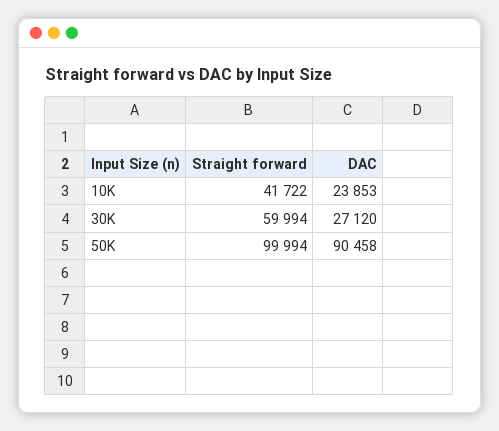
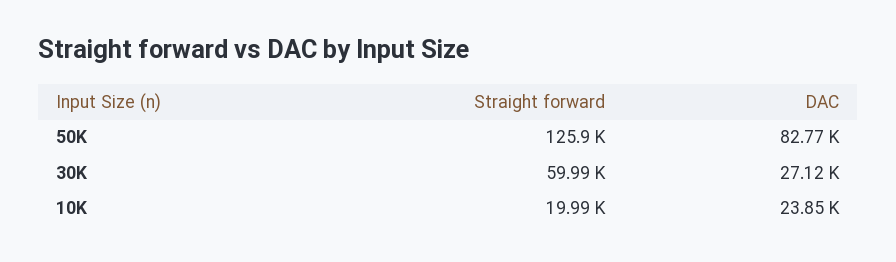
  {
    "Straight forward": {
-     "10K": 41722,
+     "10K": 19990,
      "30K": 59994,
-     "50K": 99994
+     "50K": 125900
    },
    "DAC": {
      "10K": 23853,
      "30K": 27120,
-     "50K": 90458
+     "50K": 82770
    }
  }

